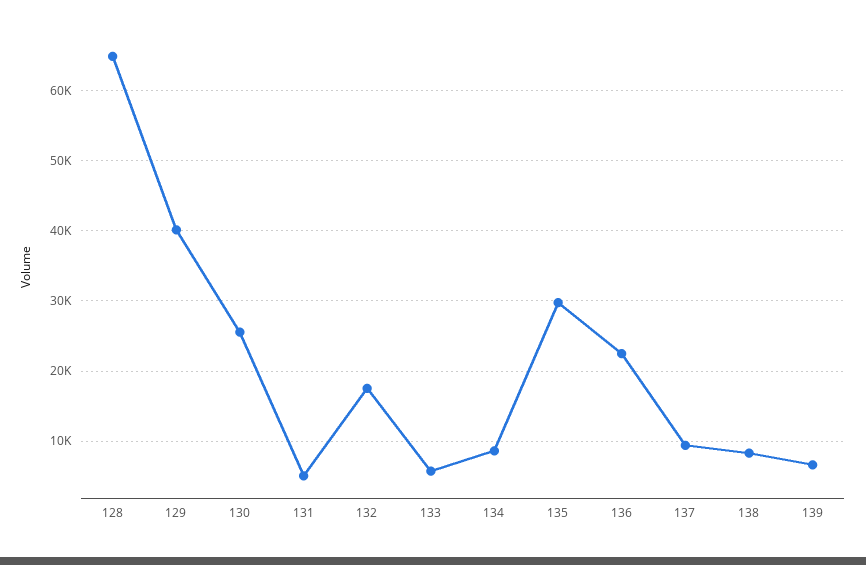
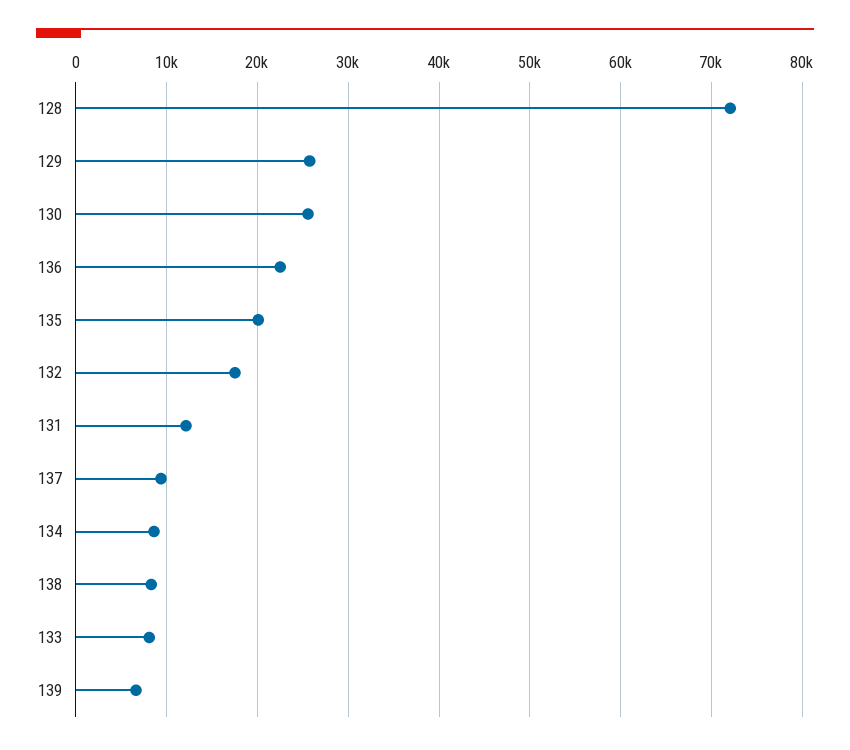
  {
-   "128": 65000,
+   "128": 72000,
-   "129": 40000,
+   "129": 26000,
    "130": 26000,
-   "131": 5000,
+   "131": 12000,
    "132": 18000,
-   "133": 6000,
+   "133": 8000,
    "134": 9000,
-   "135": 30000,
+   "135": 20000,
    "136": 23000,
    "137": 9000,
    "138": 8000,
    "139": 7000
  }

